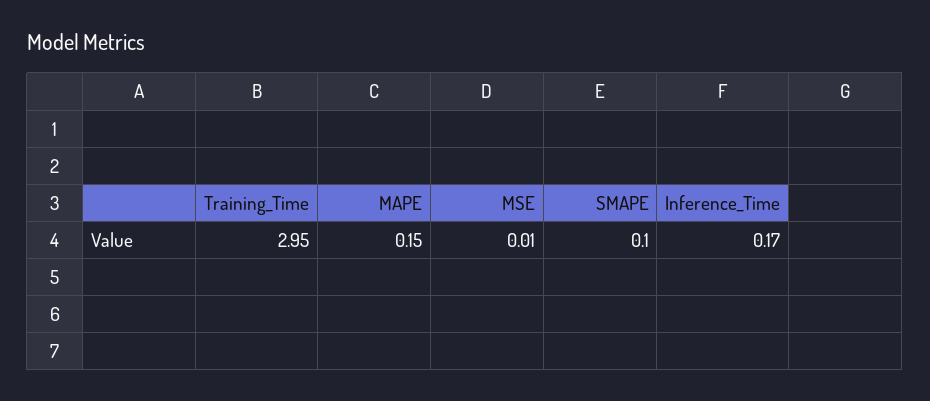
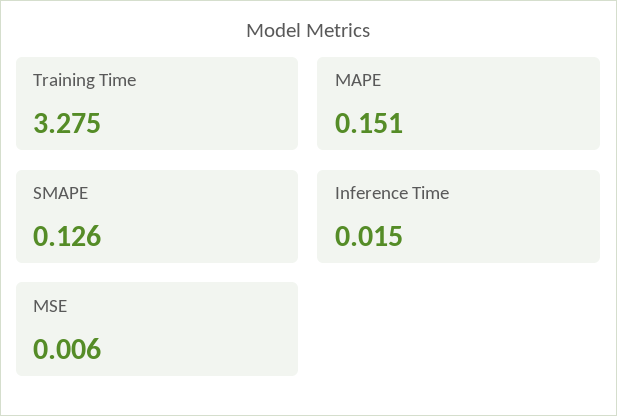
  {
-   "Training_Time": 2.95,
+   "Training_Time": 3.275,
    "MAPE": 0.151,
    "MSE": 0.006,
-   "SMAPE": 0.1,
+   "SMAPE": 0.126,
-   "Inference_Time": 0.17
+   "Inference_Time": 0.015
  }

